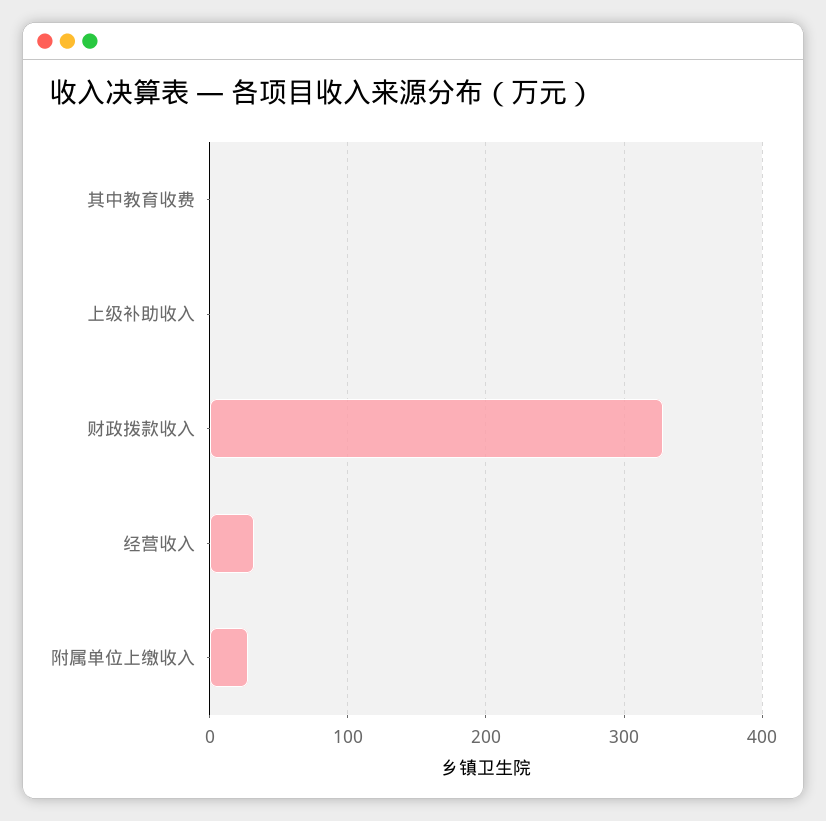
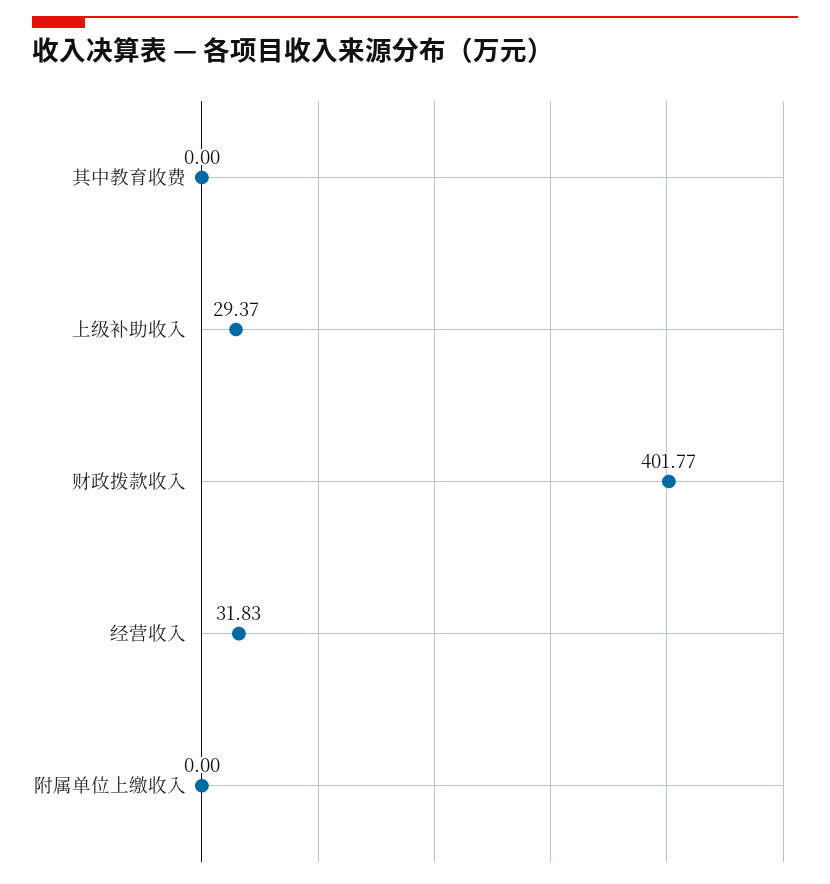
  {
    "其中教育收费": 0,
-   "上级补助收入": 0,
+   "上级补助收入": 29.37,
-   "财政拨款收入": 330,
+   "财政拨款收入": 401.77,
    "经营收入": 31.83,
-   "附属单位上缴收入": 30
+   "附属单位上缴收入": 0
  }

